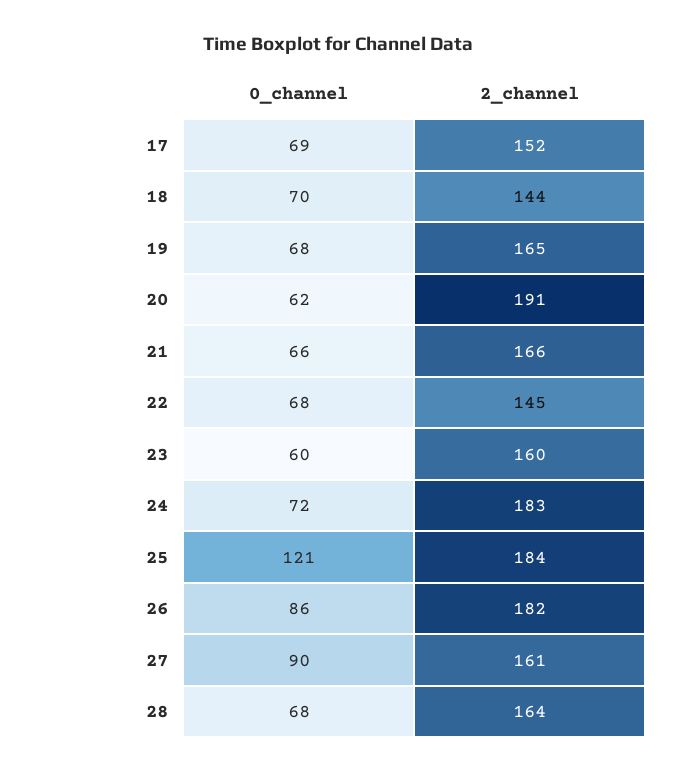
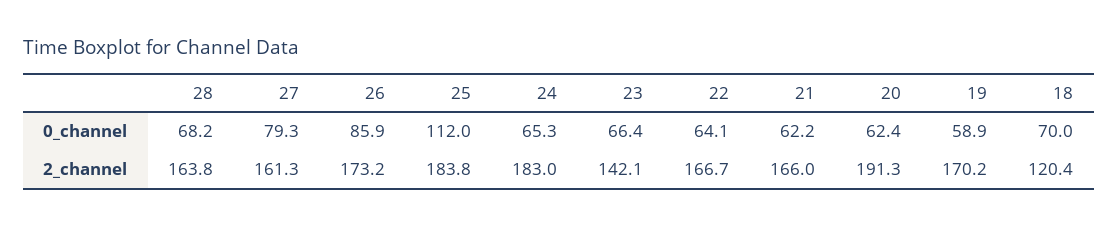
  {
    "0_channel": {
-     "17": 69,
      "18": 70,
-     "19": 68,
+     "19": 58.9,
      "20": 62.4,
-     "21": 66,
+     "21": 62.2,
-     "22": 68,
+     "22": 64.1,
-     "23": 60,
+     "23": 66.4,
-     "24": 72,
+     "24": 65.3,
-     "25": 121,
+     "25": 112,
      "26": 85.9,
-     "27": 90,
+     "27": 79.3,
      "28": 68.2
    },
    "2_channel": {
-     "17": 152,
-     "18": 144,
+     "18": 120.4,
-     "19": 165,
+     "19": 170.2,
      "20": 191.3,
      "21": 166,
-     "22": 145,
+     "22": 166.7,
-     "23": 160,
+     "23": 142.1,
      "24": 183,
      "25": 183.8,
-     "26": 182,
+     "26": 173.2,
      "27": 161.3,
      "28": 163.8
    }
  }

